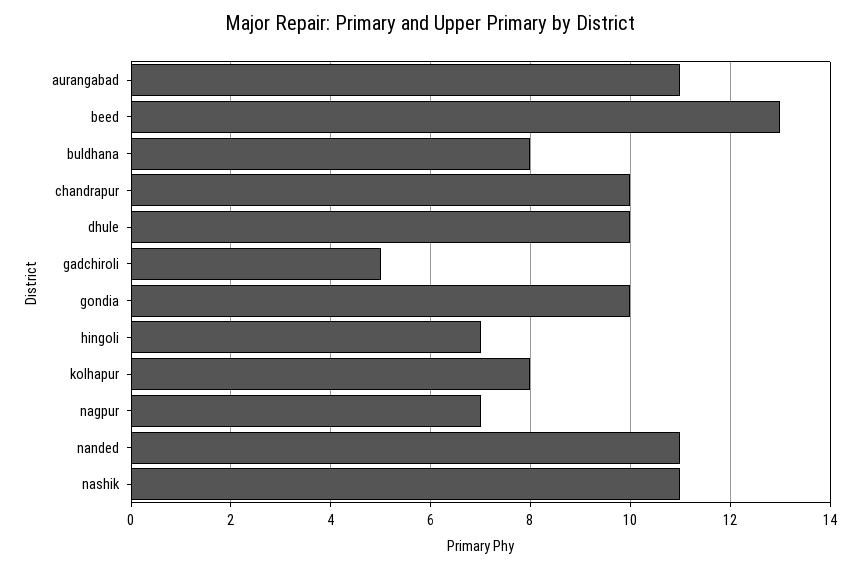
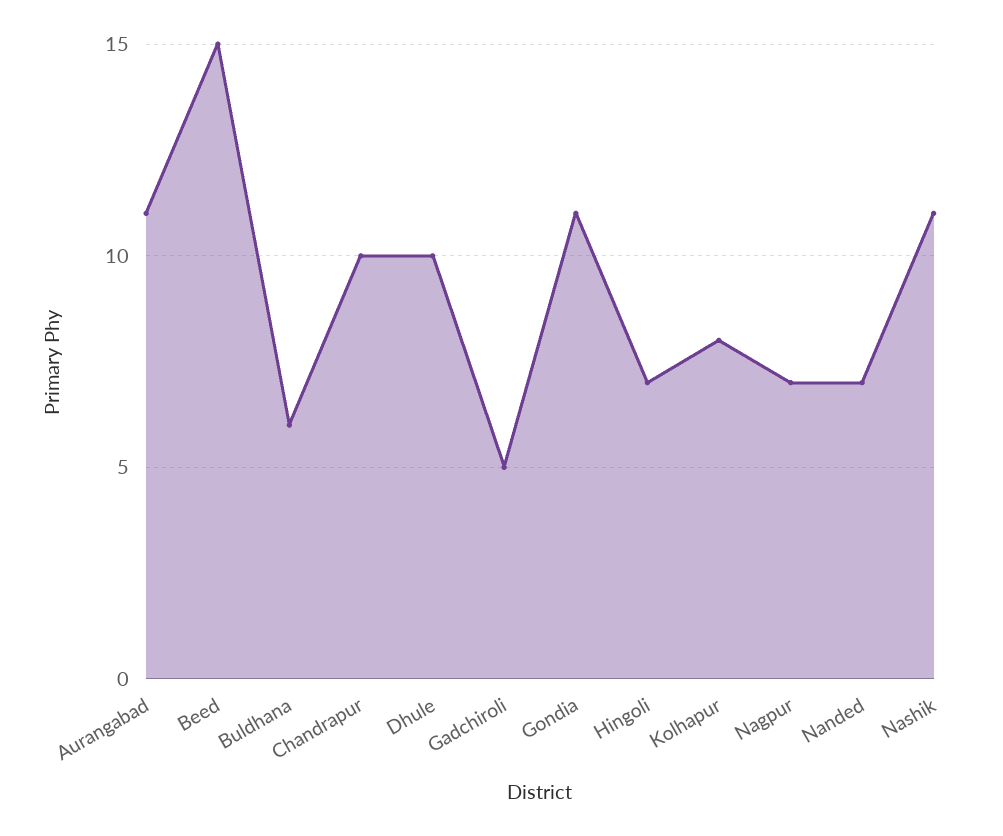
  {
    "aurangabad": 11,
-   "beed": 13,
+   "beed": 15,
-   "buldhana": 8,
+   "buldhana": 6,
    "chandrapur": 10,
    "dhule": 10,
    "gadchiroli": 5,
-   "gondia": 10,
+   "gondia": 11,
    "hingoli": 7,
    "kolhapur": 8,
    "nagpur": 7,
-   "nanded": 11,
+   "nanded": 7,
    "nashik": 11
  }

